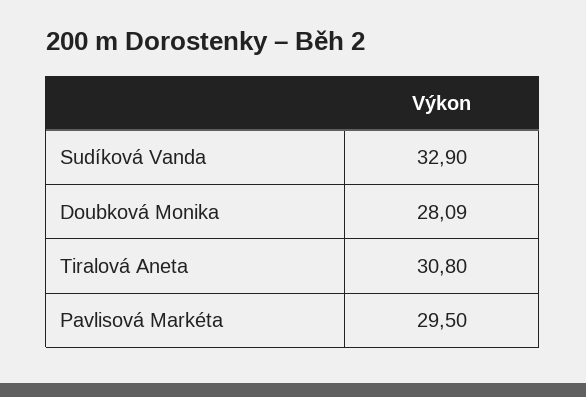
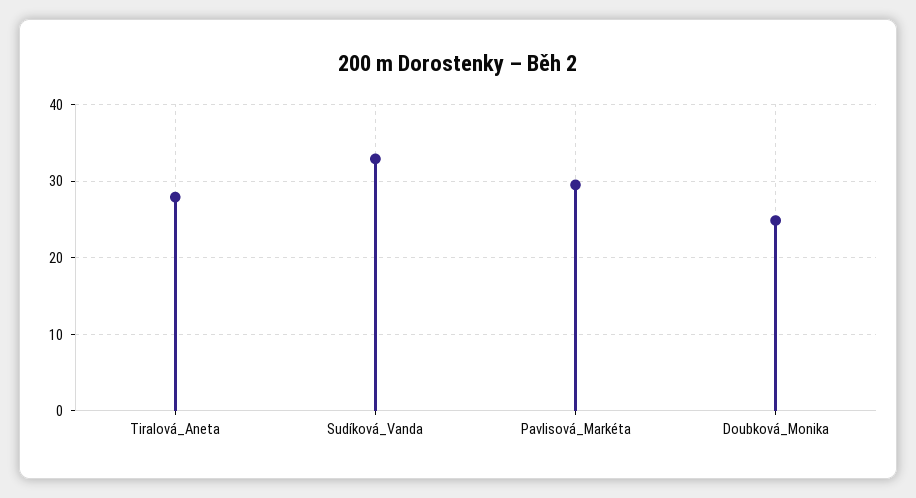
  {
    "Sudíková Vanda": 32.9,
-   "Doubková Monika": 28.09,
+   "Doubková Monika": 25,
-   "Tiralová Aneta": 30.8,
+   "Tiralová Aneta": 28,
    "Pavlisová Markéta": 29.5
  }

